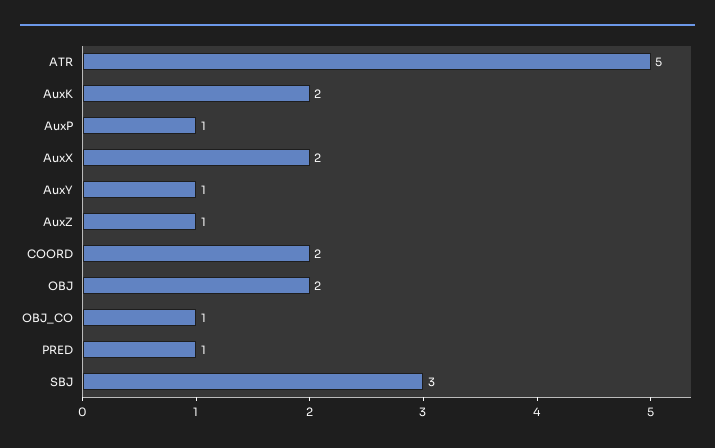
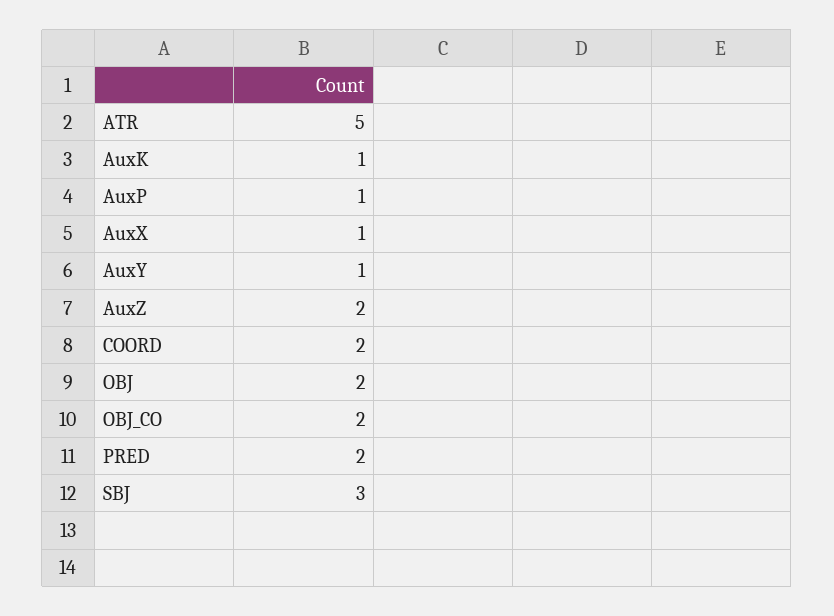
  {
    "ATR": 5,
-   "AuxK": 2,
+   "AuxK": 1,
    "AuxP": 1,
-   "AuxX": 2,
+   "AuxX": 1,
    "AuxY": 1,
-   "AuxZ": 1,
+   "AuxZ": 2,
    "COORD": 2,
    "OBJ": 2,
-   "OBJ_CO": 1,
+   "OBJ_CO": 2,
-   "PRED": 1,
+   "PRED": 2,
    "SBJ": 3
  }

